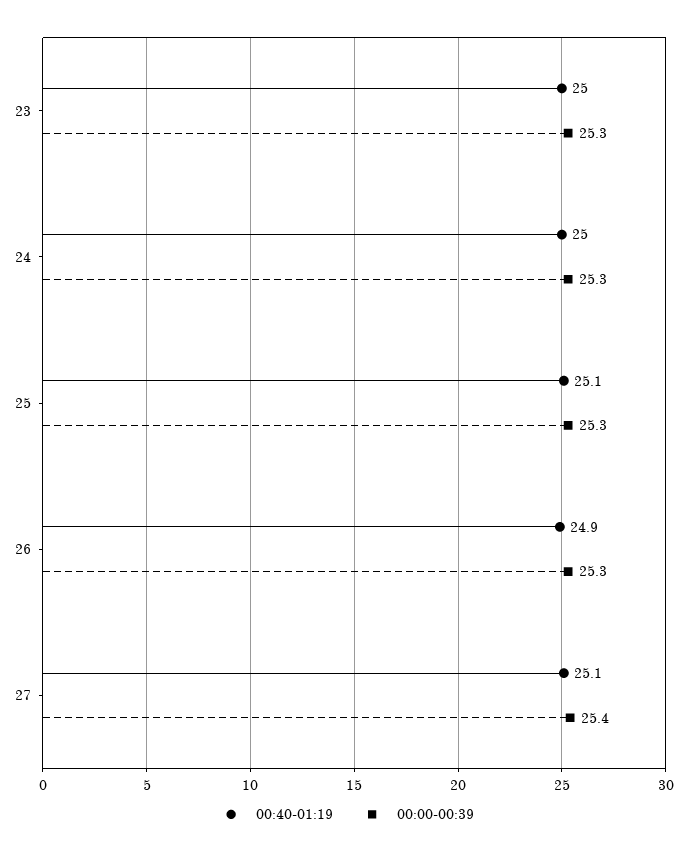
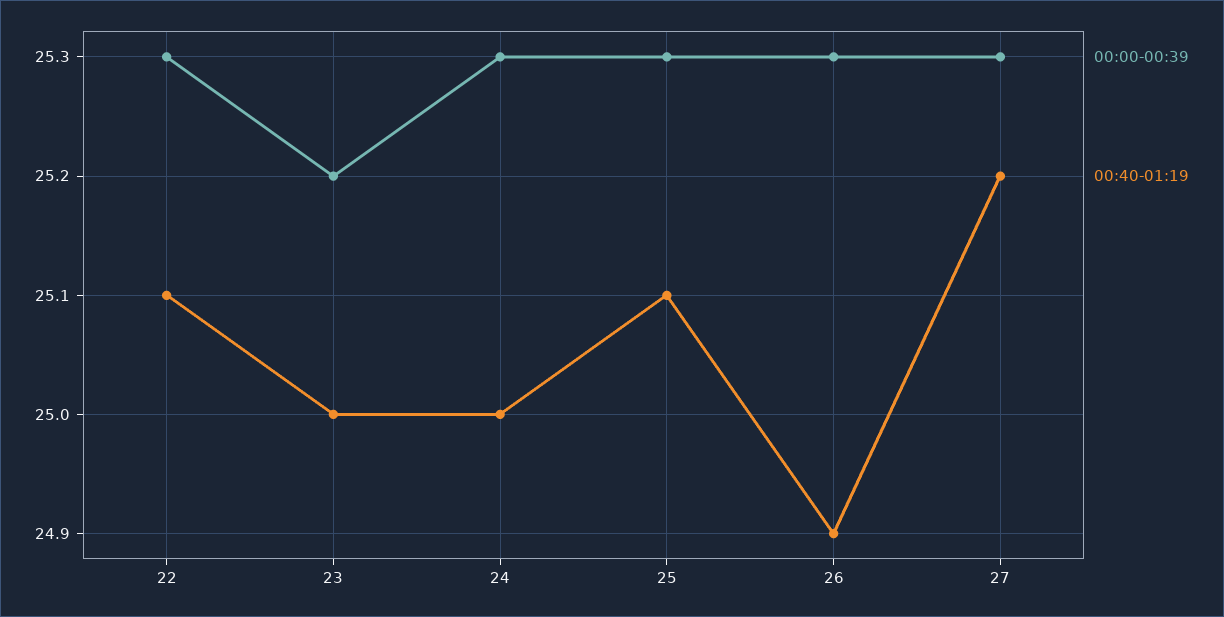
  {
    "00:40-01:19": {
      "23": 25,
      "24": 25,
      "25": 25.1,
      "26": 24.9,
-     "27": 25.1
+     "27": 25.2,
+     "22": 25.1
    },
    "00:00-00:39": {
-     "23": 25.3,
+     "23": 25.2,
      "24": 25.3,
      "25": 25.3,
      "26": 25.3,
-     "27": 25.4
+     "27": 25.3,
+     "22": 25.3
    }
  }

